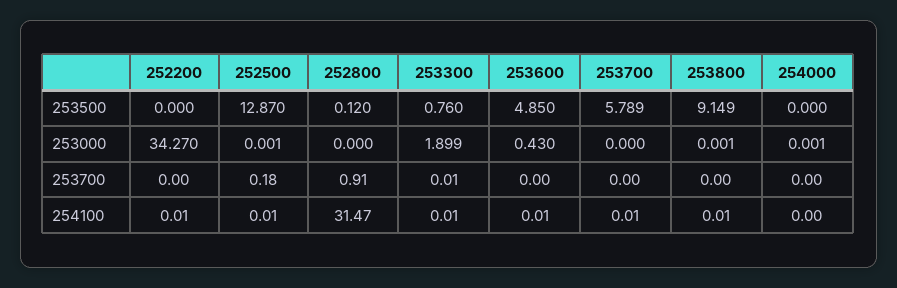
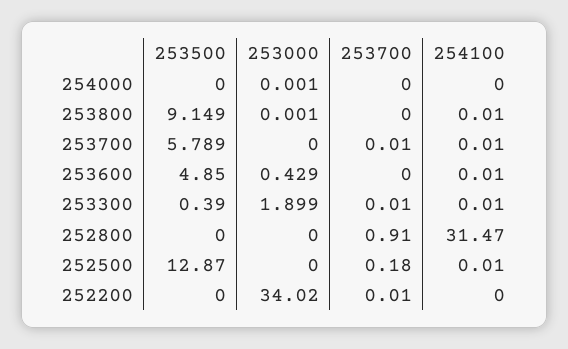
  {
    "252200": {
      "253500": 0,
-     "253000": 34.27,
+     "253000": 34.02,
-     "253700": 0,
+     "253700": 0.01,
-     "254100": 0.01
+     "254100": 0
    },
    "252500": {
      "253500": 12.87,
-     "253000": 0.001,
+     "253000": 0,
      "253700": 0.18,
      "254100": 0.01
    },
    "252800": {
-     "253500": 0.12,
+     "253500": 0,
      "253000": 0,
      "253700": 0.91,
      "254100": 31.47
    },
    "253300": {
-     "253500": 0.76,
+     "253500": 0.39,
      "253000": 1.899,
      "253700": 0.01,
      "254100": 0.01
    },
    "253600": {
      "253500": 4.85,
-     "253000": 0.43,
+     "253000": 0.429,
      "253700": 0,
      "254100": 0.01
    },
    "253700": {
      "253500": 5.789,
      "253000": 0,
-     "253700": 0,
+     "253700": 0.01,
      "254100": 0.01
    },
    "253800": {
      "253500": 9.149,
      "253000": 0.001,
      "253700": 0,
      "254100": 0.01
    },
    "254000": {
      "253500": 0,
      "253000": 0.001,
      "253700": 0,
      "254100": 0
    }
  }

